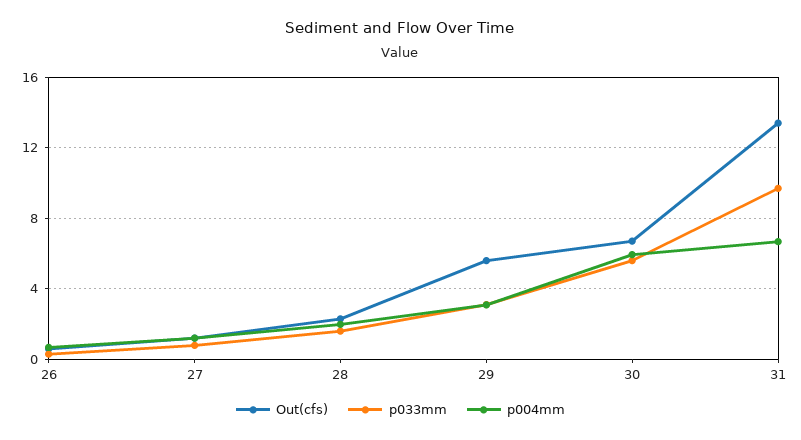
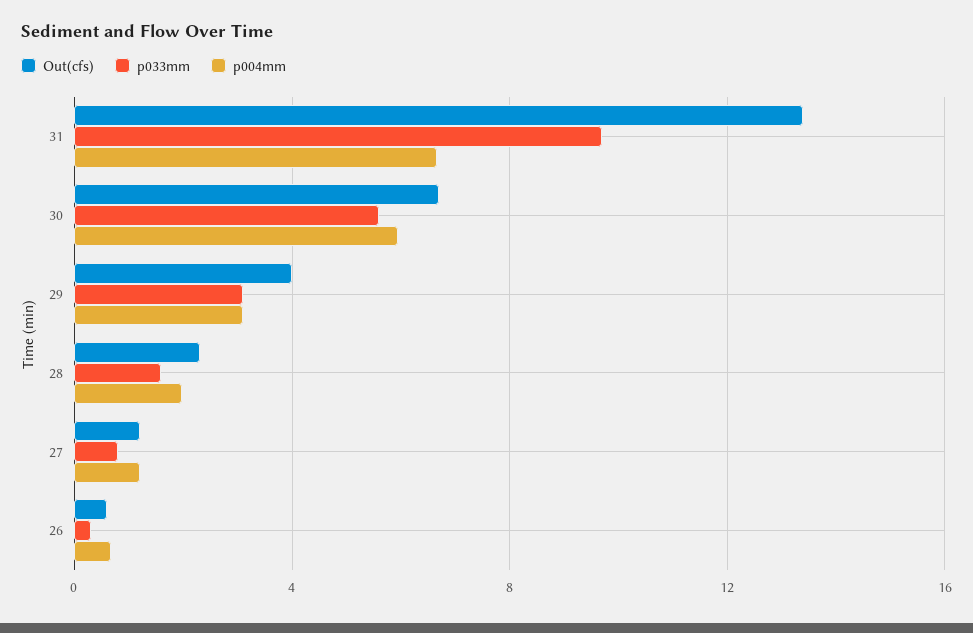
  {
    "Out(cfs)": {
      "26": 0.5,
      "27": 1,
      "28": 2.5,
-     "29": 5.5,
+     "29": 4,
      "30": 6.5,
      "31": 13.5
    },
    "p033mm": {
      "26": 0.5,
      "27": 1,
      "28": 1.5,
      "29": 3,
      "30": 5.5,
      "31": 9.5
    },
    "p004mm": {
      "26": 0.5,
      "27": 1,
      "28": 2,
      "29": 3,
      "30": 6,
      "31": 6.5
    }
  }

